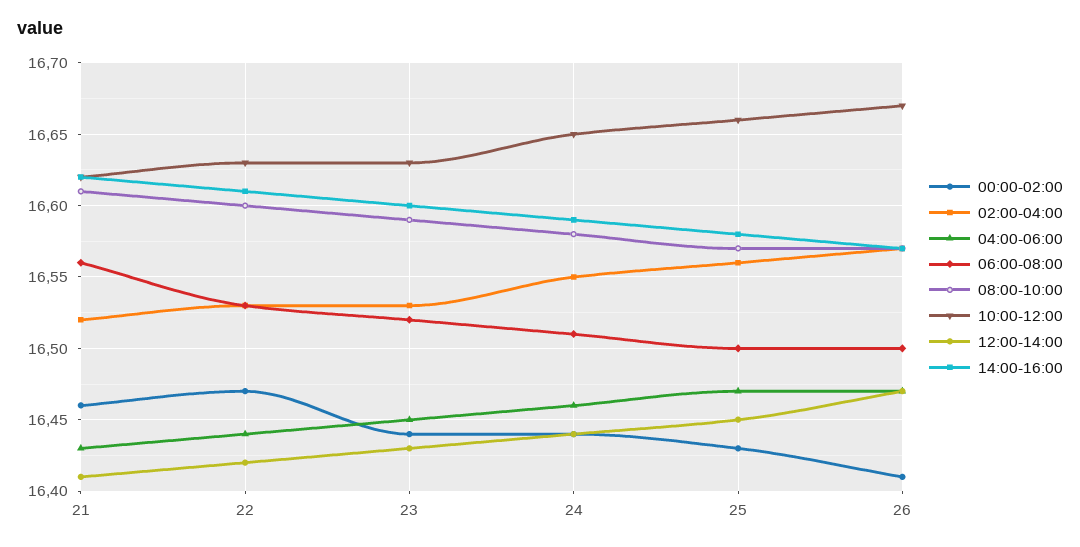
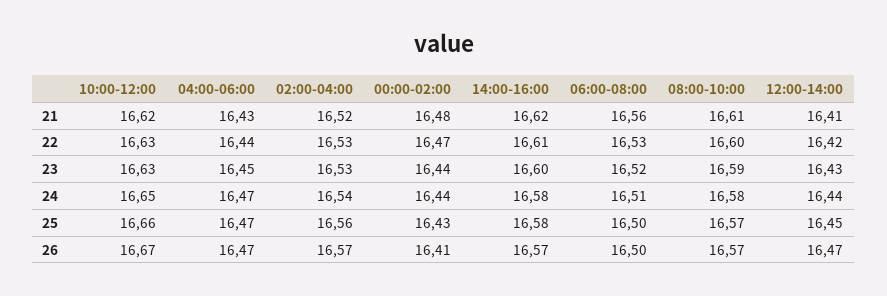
  {
    "00:00-02:00": {
-     "21": 16.46,
+     "21": 16.48,
      "22": 16.47,
      "23": 16.44,
      "24": 16.44,
      "25": 16.43,
      "26": 16.41
    },
    "02:00-04:00": {
      "21": 16.52,
      "22": 16.53,
      "23": 16.53,
-     "24": 16.55,
+     "24": 16.54,
      "25": 16.56,
      "26": 16.57
    },
    "04:00-06:00": {
      "21": 16.43,
      "22": 16.44,
      "23": 16.45,
-     "24": 16.46,
+     "24": 16.47,
      "25": 16.47,
      "26": 16.47
    },
    "06:00-08:00": {
      "21": 16.56,
      "22": 16.53,
      "23": 16.52,
      "24": 16.51,
      "25": 16.5,
      "26": 16.5
    },
    "08:00-10:00": {
      "21": 16.61,
      "22": 16.6,
      "23": 16.59,
      "24": 16.58,
      "25": 16.57,
      "26": 16.57
    },
    "10:00-12:00": {
      "21": 16.62,
      "22": 16.63,
      "23": 16.63,
      "24": 16.65,
      "25": 16.66,
      "26": 16.67
    },
    "12:00-14:00": {
      "21": 16.41,
      "22": 16.42,
      "23": 16.43,
      "24": 16.44,
      "25": 16.45,
      "26": 16.47
    },
    "14:00-16:00": {
      "21": 16.62,
      "22": 16.61,
      "23": 16.6,
-     "24": 16.59,
+     "24": 16.58,
      "25": 16.58,
      "26": 16.57
    }
  }

